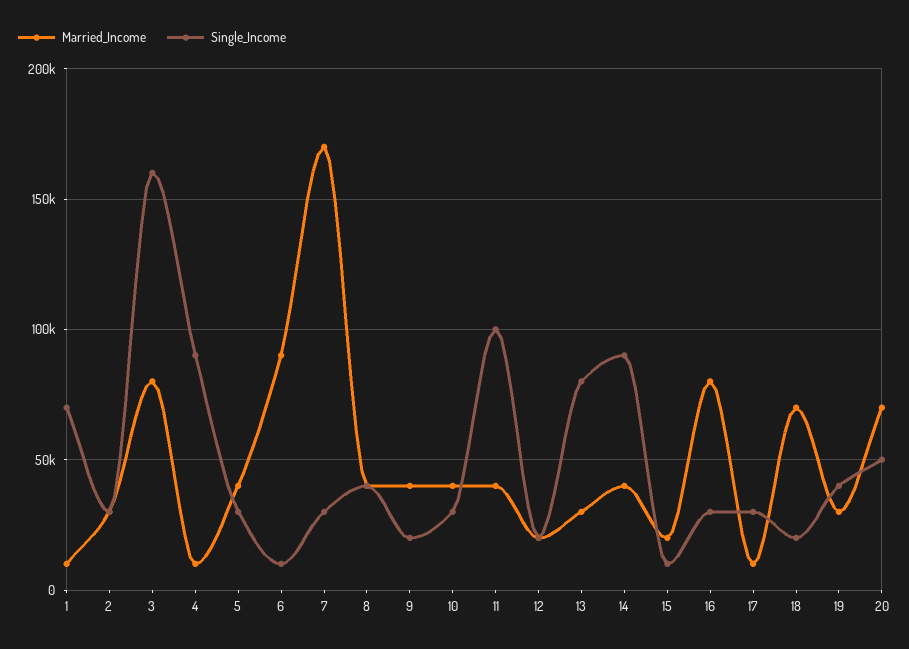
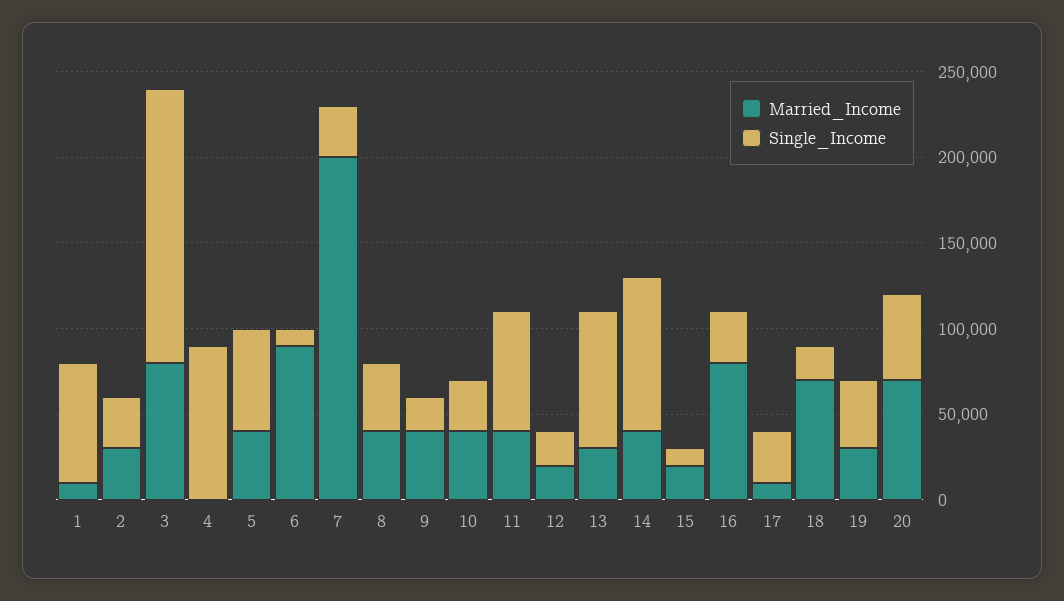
  {
    "Married_Income": {
      "1": 10000,
      "2": 30000,
      "3": 80000,
-     "4": 10000,
+     "4": 0,
      "5": 40000,
      "6": 90000,
-     "7": 170000,
+     "7": 200000,
      "8": 40000,
      "9": 40000,
      "10": 40000,
      "11": 40000,
      "12": 20000,
      "13": 30000,
      "14": 40000,
      "15": 20000,
      "16": 80000,
      "17": 10000,
      "18": 70000,
      "19": 30000,
      "20": 70000
    },
    "Single_Income": {
      "1": 70000,
      "2": 30000,
      "3": 160000,
      "4": 90000,
-     "5": 30000,
+     "5": 60000,
      "6": 10000,
      "7": 30000,
      "8": 40000,
      "9": 20000,
      "10": 30000,
-     "11": 100000,
+     "11": 70000,
      "12": 20000,
      "13": 80000,
      "14": 90000,
      "15": 10000,
      "16": 30000,
      "17": 30000,
      "18": 20000,
      "19": 40000,
      "20": 50000
    }
  }

